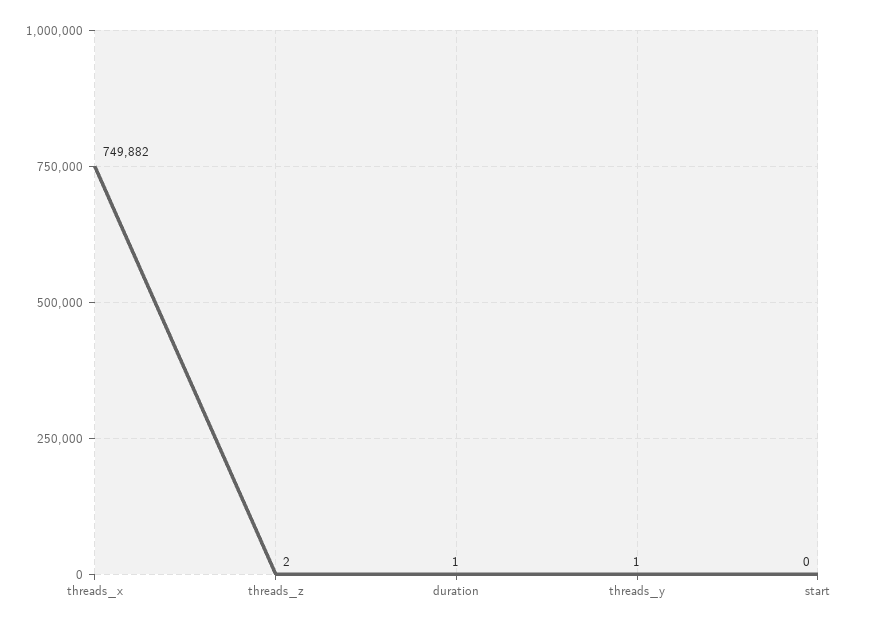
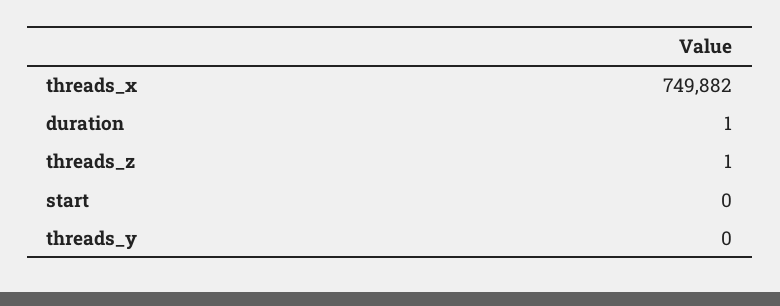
  {
    "threads_x": 749882,
-   "threads_z": 2,
+   "threads_z": 1,
    "duration": 1,
-   "threads_y": 1,
+   "threads_y": 0,
    "start": 0
  }

